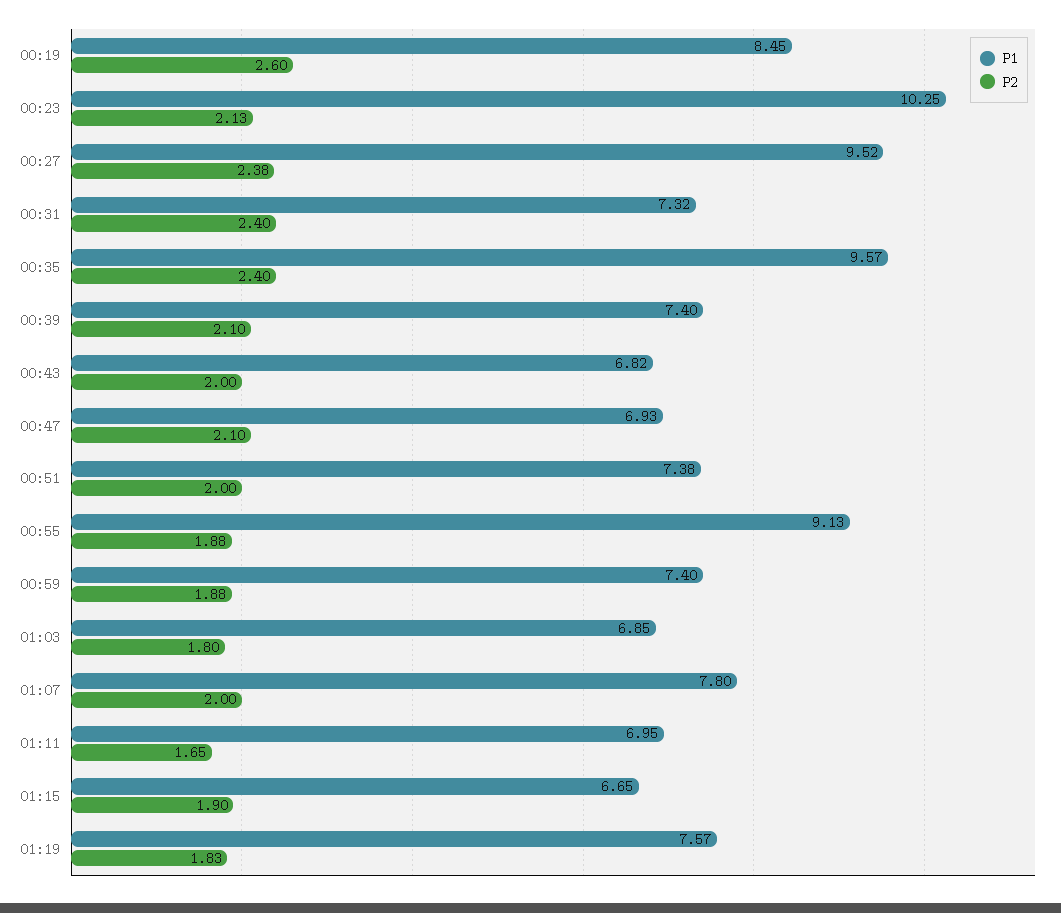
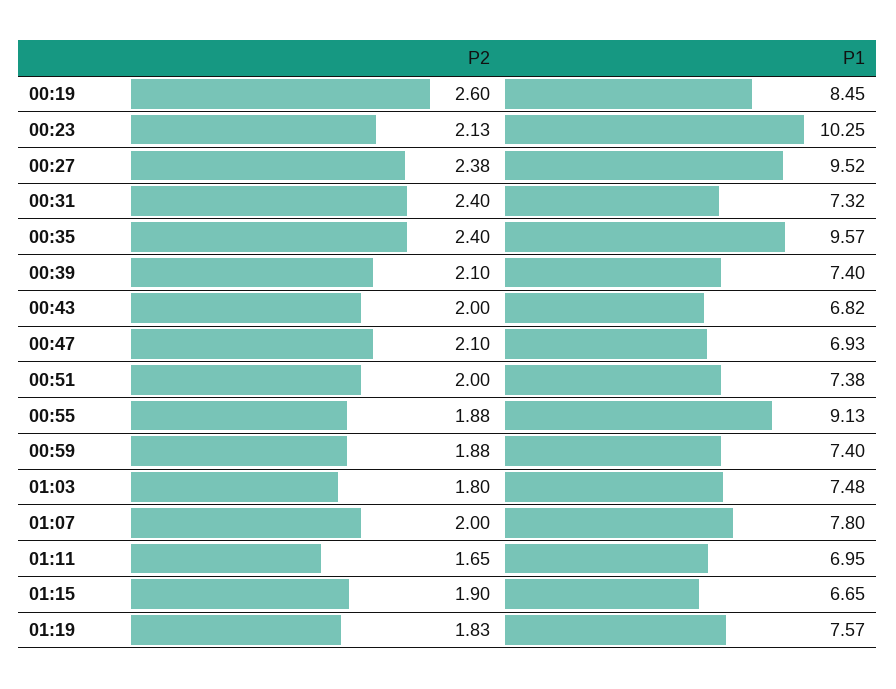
  {
    "P1": {
      "00:19": 8.45,
      "00:23": 10.25,
      "00:27": 9.52,
      "00:31": 7.32,
      "00:35": 9.57,
      "00:39": 7.4,
      "00:43": 6.82,
      "00:47": 6.93,
      "00:51": 7.38,
      "00:55": 9.13,
      "00:59": 7.4,
-     "01:03": 6.85,
+     "01:03": 7.48,
      "01:07": 7.8,
      "01:11": 6.95,
      "01:15": 6.65,
      "01:19": 7.57
    },
    "P2": {
      "00:19": 2.6,
      "00:23": 2.13,
      "00:27": 2.38,
      "00:31": 2.4,
      "00:35": 2.4,
      "00:39": 2.1,
      "00:43": 2,
      "00:47": 2.1,
      "00:51": 2,
      "00:55": 1.88,
      "00:59": 1.88,
      "01:03": 1.8,
      "01:07": 2,
      "01:11": 1.65,
      "01:15": 1.9,
      "01:19": 1.83
    }
  }

